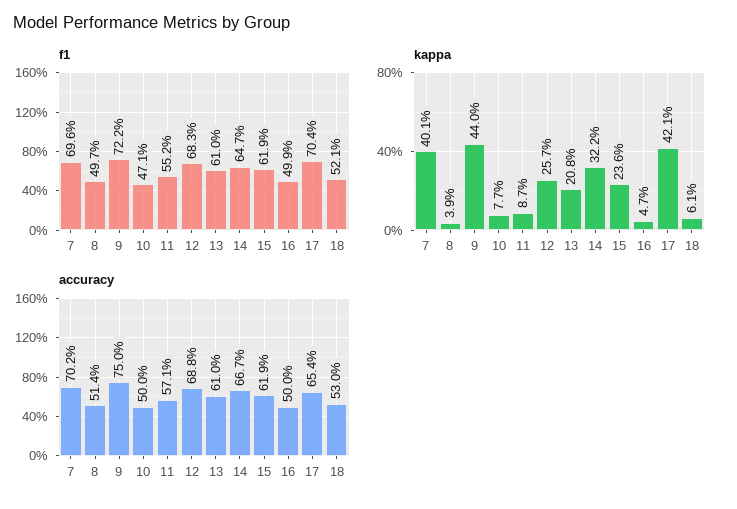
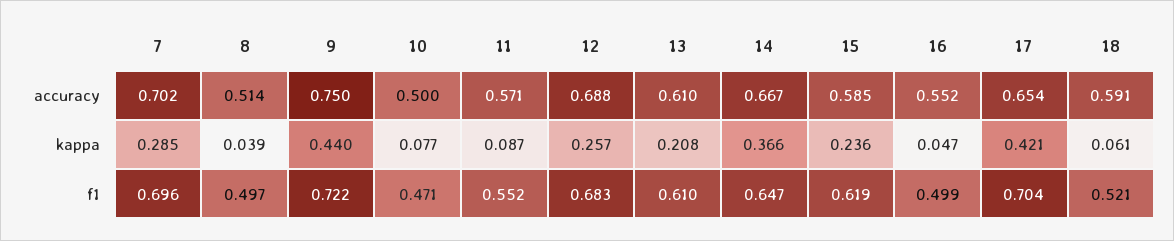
  {
    "f1": {
      "7": 0.696,
      "8": 0.497,
      "9": 0.722,
      "10": 0.471,
      "11": 0.552,
      "12": 0.683,
      "13": 0.61,
      "14": 0.647,
      "15": 0.619,
      "16": 0.499,
      "17": 0.704,
      "18": 0.521
    },
    "kappa": {
-     "7": 0.401,
+     "7": 0.285,
      "8": 0.039,
      "9": 0.44,
      "10": 0.077,
      "11": 0.087,
      "12": 0.257,
      "13": 0.208,
-     "14": 0.322,
+     "14": 0.366,
      "15": 0.236,
      "16": 0.047,
      "17": 0.421,
      "18": 0.061
    },
    "accuracy": {
      "7": 0.702,
      "8": 0.514,
      "9": 0.75,
      "10": 0.5,
      "11": 0.571,
      "12": 0.688,
      "13": 0.61,
      "14": 0.667,
-     "15": 0.619,
+     "15": 0.585,
-     "16": 0.5,
+     "16": 0.552,
      "17": 0.654,
-     "18": 0.53
+     "18": 0.591
    }
  }

